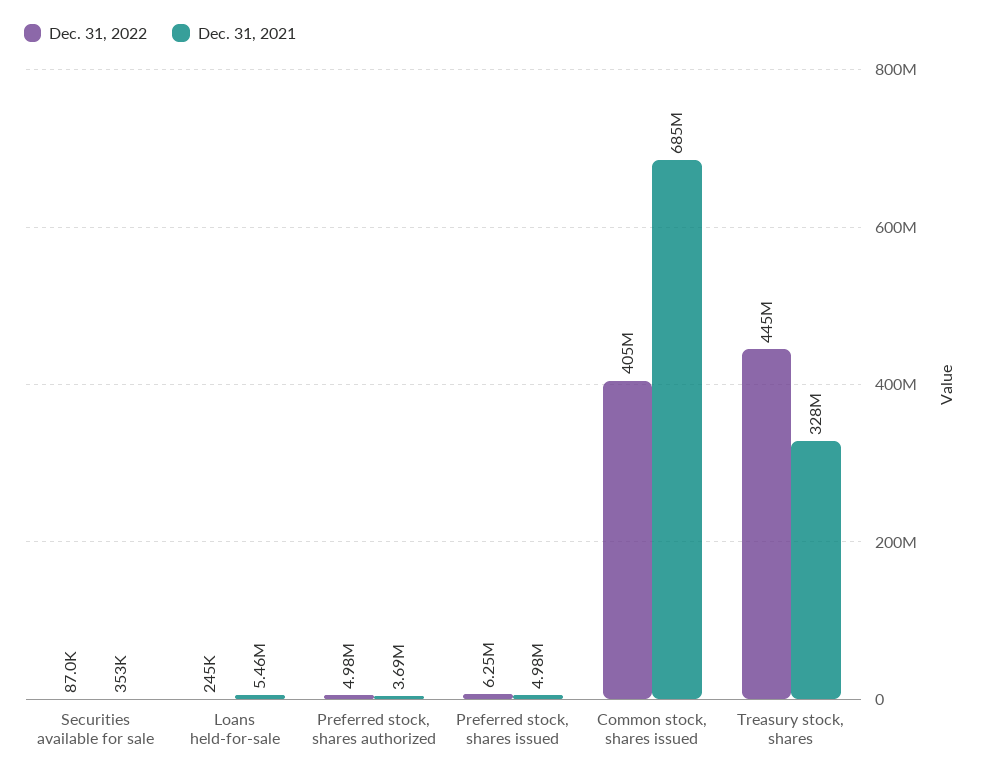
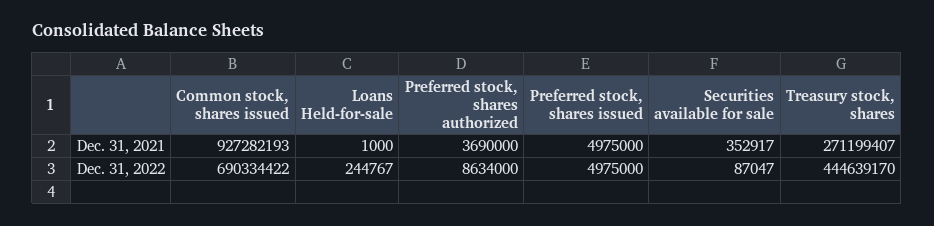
  {
    "Dec. 31, 2022": {
      "Securities available for sale": 87047,
      "Loans held-for-sale": 244767,
-     "Preferred stock, shares authorized": 4980000,
+     "Preferred stock, shares authorized": 8634000,
-     "Preferred stock, shares issued": 6250000,
+     "Preferred stock, shares issued": 4975000,
-     "Common stock, shares issued": 405000000,
+     "Common stock, shares issued": 690334422,
      "Treasury stock, shares": 444639170
    },
    "Dec. 31, 2021": {
      "Securities available for sale": 352917,
-     "Loans held-for-sale": 5460000,
+     "Loans held-for-sale": 1000,
      "Preferred stock, shares authorized": 3690000,
      "Preferred stock, shares issued": 4975000,
-     "Common stock, shares issued": 685000000,
+     "Common stock, shares issued": 927282193,
-     "Treasury stock, shares": 328000000
+     "Treasury stock, shares": 271199407
    }
  }

